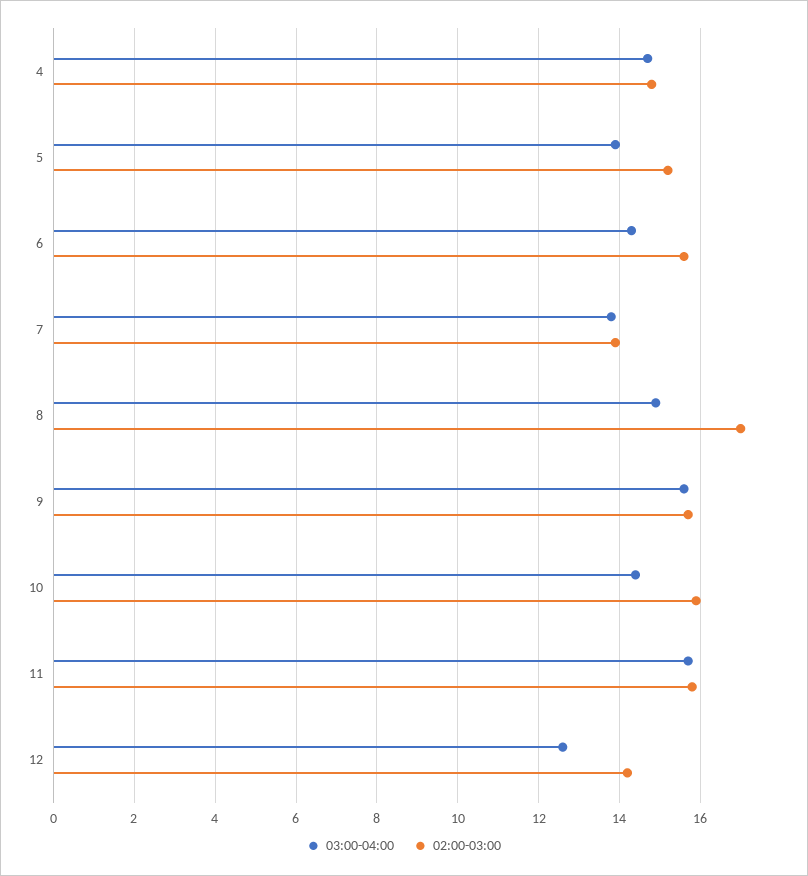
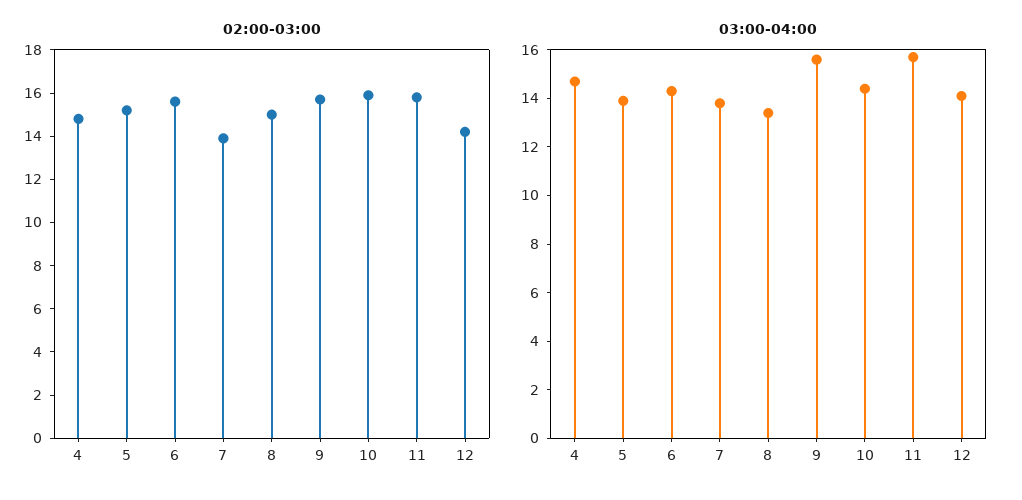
  {
    "03:00-04:00": {
      "4": 14.5,
      "5": 14,
      "6": 14.5,
      "7": 14,
-     "8": 15,
+     "8": 13.5,
      "9": 15.5,
      "10": 14.5,
      "11": 15.5,
-     "12": 12.5
+     "12": 14
    },
    "02:00-03:00": {
      "4": 15,
      "5": 15,
      "6": 15.5,
      "7": 14,
-     "8": 17,
+     "8": 15,
      "9": 15.5,
      "10": 16,
      "11": 16,
      "12": 14
    }
  }

